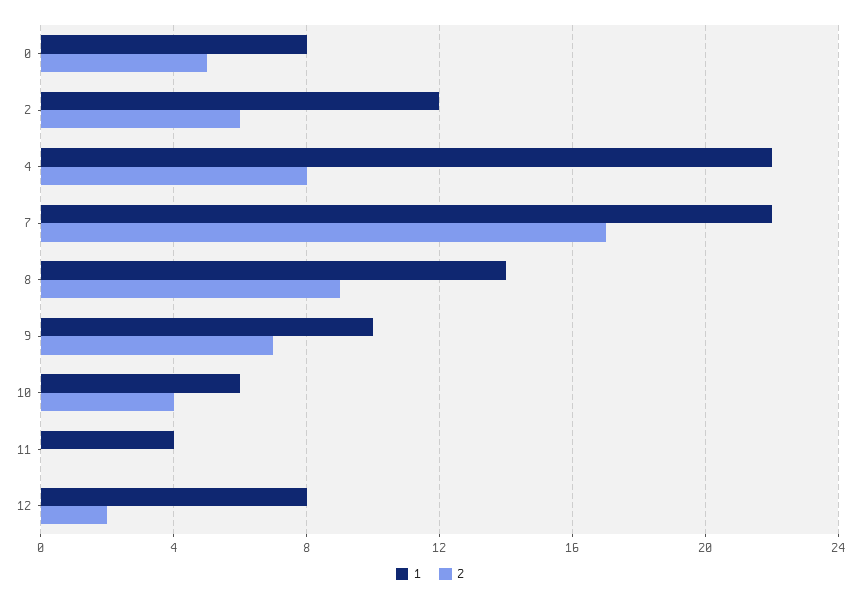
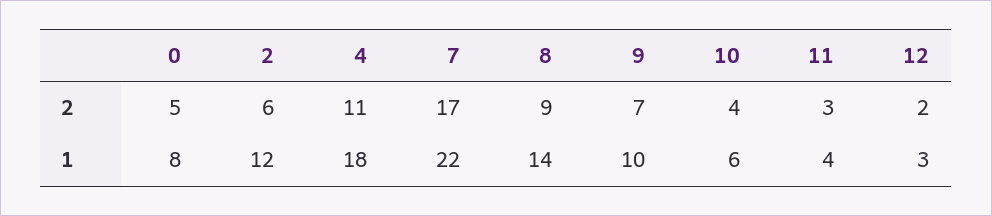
  {
    "1": {
      "0": 8,
      "2": 12,
-     "4": 22,
+     "4": 18,
      "7": 22,
      "8": 14,
      "9": 10,
      "10": 6,
      "11": 4,
-     "12": 8
+     "12": 3
    },
    "2": {
      "0": 5,
      "2": 6,
-     "4": 8,
+     "4": 11,
      "7": 17,
      "8": 9,
      "9": 7,
      "10": 4,
-     "11": 0,
+     "11": 3,
      "12": 2
    }
  }

